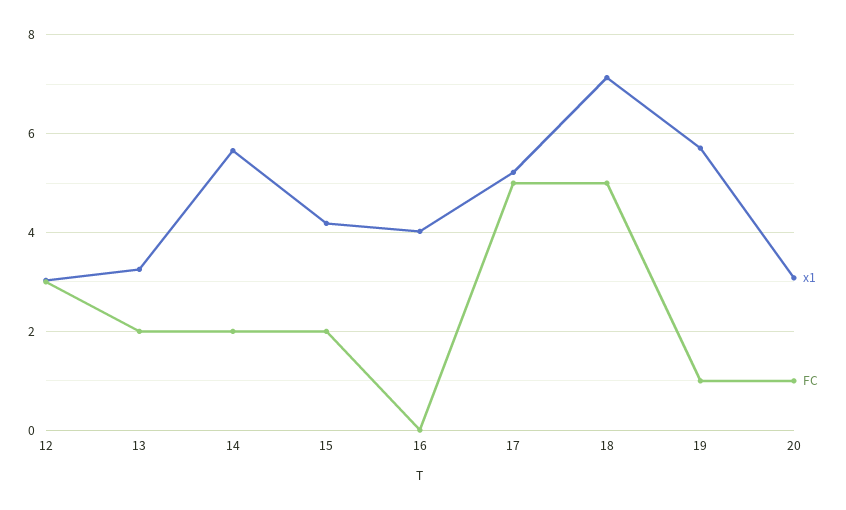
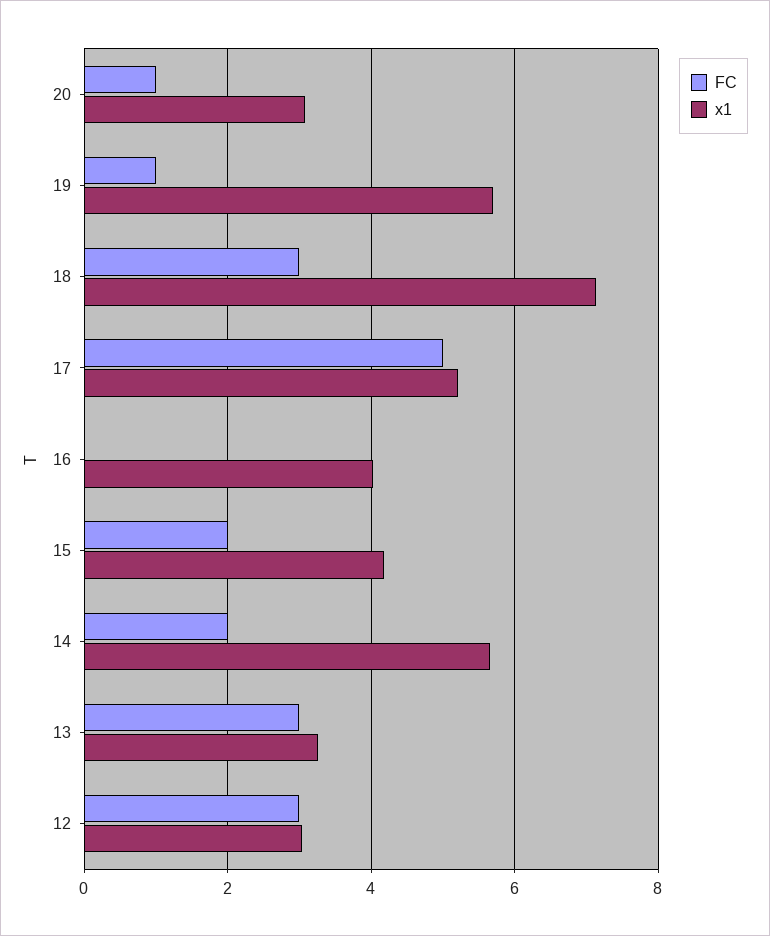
  {
    "x1": {
      "12": 3,
      "13": 3.2,
      "14": 5.6,
      "15": 4.2,
      "16": 4,
      "17": 5.2,
      "18": 7.2,
      "19": 5.8,
      "20": 3
    },
    "FC": {
      "12": 3,
-     "13": 2,
+     "13": 3,
      "14": 2,
      "15": 2,
      "16": 0,
      "17": 5,
-     "18": 5,
+     "18": 3,
      "19": 1,
      "20": 1
    }
  }

